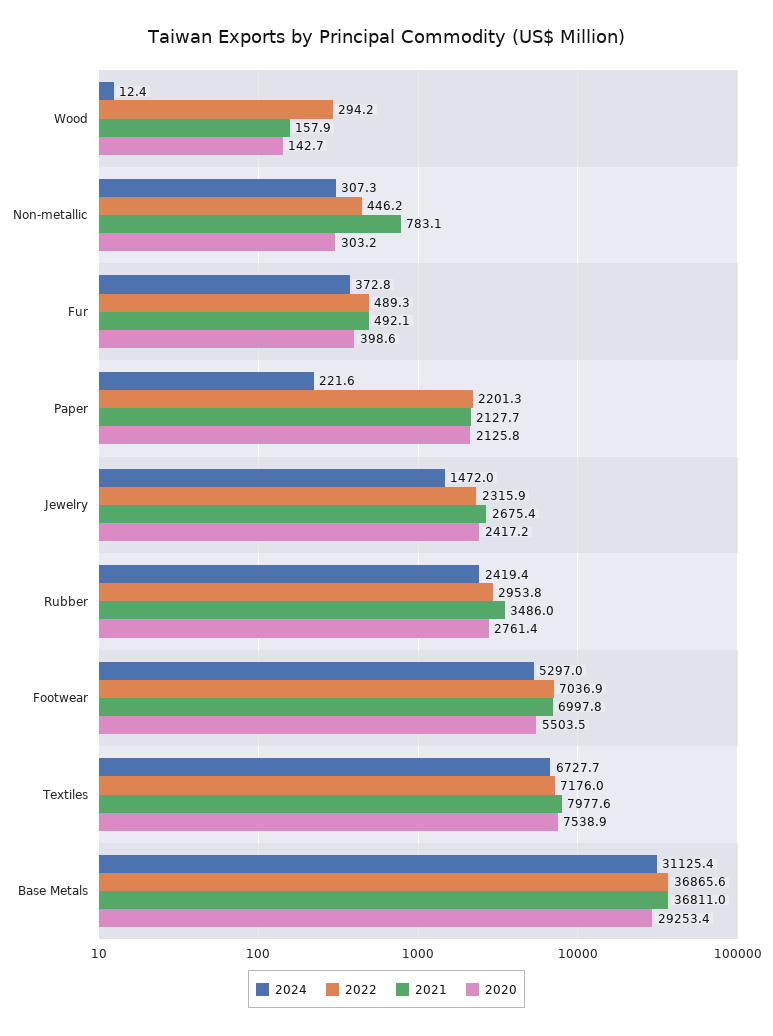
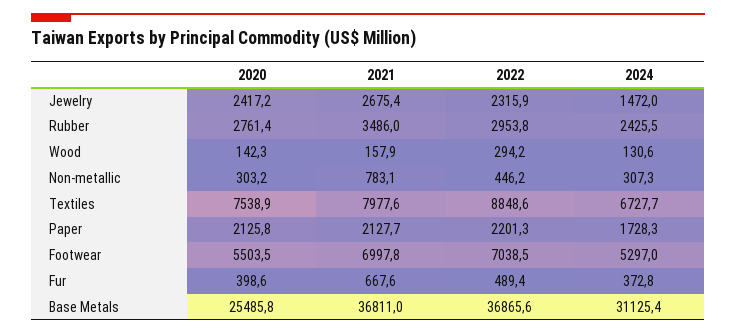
  {
    "2024": {
-     "Wood": 12.4,
+     "Wood": 130.6,
      "Non-metallic": 307.3,
      "Fur": 372.8,
-     "Paper": 221.6,
+     "Paper": 1728.3,
      "Jewelry": 1472,
-     "Rubber": 2419.4,
+     "Rubber": 2425.5,
      "Footwear": 5297,
      "Textiles": 6727.7,
      "Base Metals": 31125.4
    },
    "2022": {
      "Wood": 294.2,
      "Non-metallic": 446.2,
-     "Fur": 489.3,
+     "Fur": 489.4,
      "Paper": 2201.3,
      "Jewelry": 2315.9,
      "Rubber": 2953.8,
-     "Footwear": 7036.9,
+     "Footwear": 7038.5,
-     "Textiles": 7176,
+     "Textiles": 8848.6,
      "Base Metals": 36865.6
    },
    "2021": {
      "Wood": 157.9,
      "Non-metallic": 783.1,
-     "Fur": 492.1,
+     "Fur": 667.6,
      "Paper": 2127.7,
      "Jewelry": 2675.4,
      "Rubber": 3486,
      "Footwear": 6997.8,
      "Textiles": 7977.6,
      "Base Metals": 36811
    },
    "2020": {
-     "Wood": 142.7,
+     "Wood": 142.3,
      "Non-metallic": 303.2,
      "Fur": 398.6,
      "Paper": 2125.8,
      "Jewelry": 2417.2,
      "Rubber": 2761.4,
      "Footwear": 5503.5,
      "Textiles": 7538.9,
-     "Base Metals": 29253.4
+     "Base Metals": 25485.8
    }
  }

